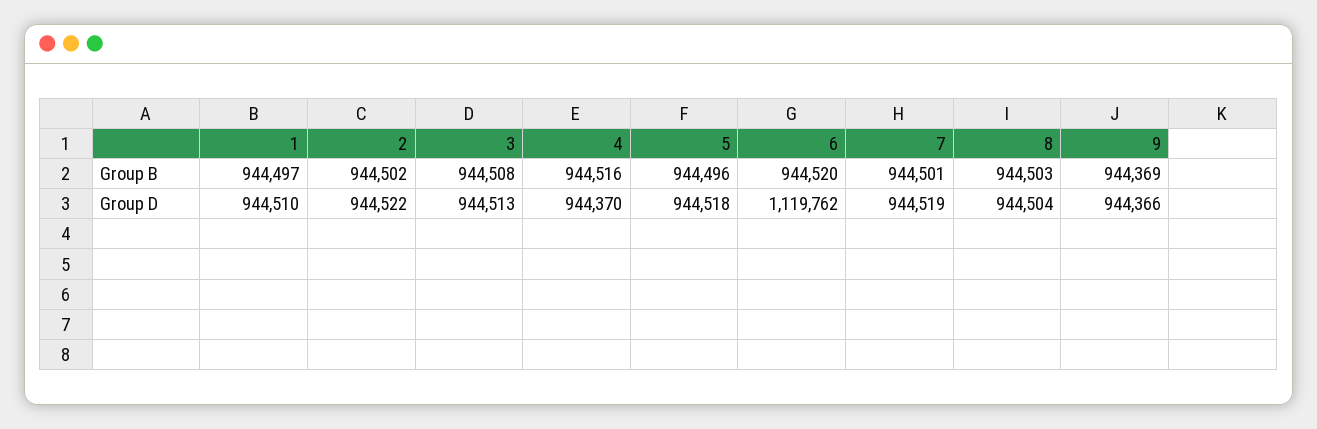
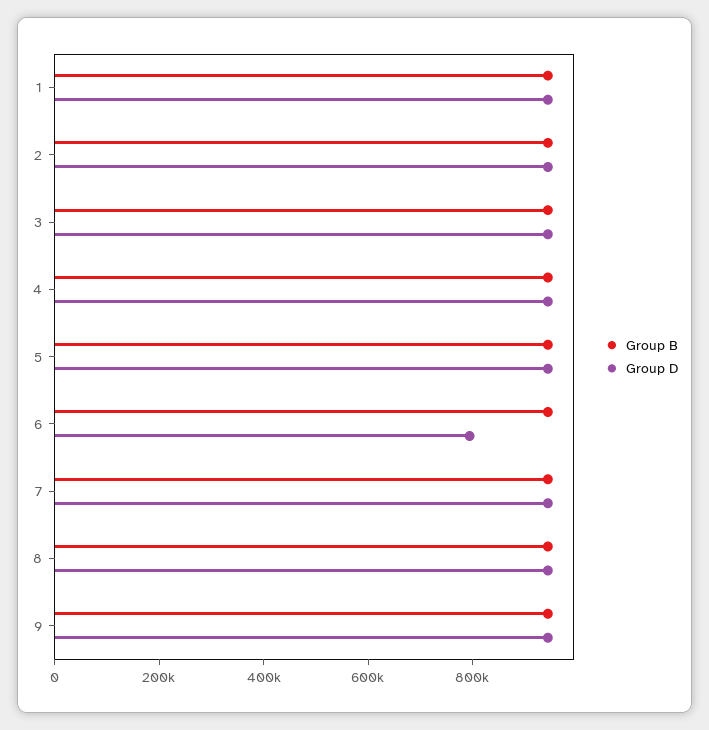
  {
    "Group B": {
      "1": 944497,
      "2": 944502,
      "3": 944508,
      "4": 944516,
      "5": 944496,
      "6": 944520,
      "7": 944501,
      "8": 944503,
      "9": 944369
    },
    "Group D": {
      "1": 944510,
      "2": 944522,
      "3": 944513,
      "4": 944370,
      "5": 944518,
-     "6": 1119762,
+     "6": 800000,
      "7": 944519,
      "8": 944504,
      "9": 944366
    }
  }

